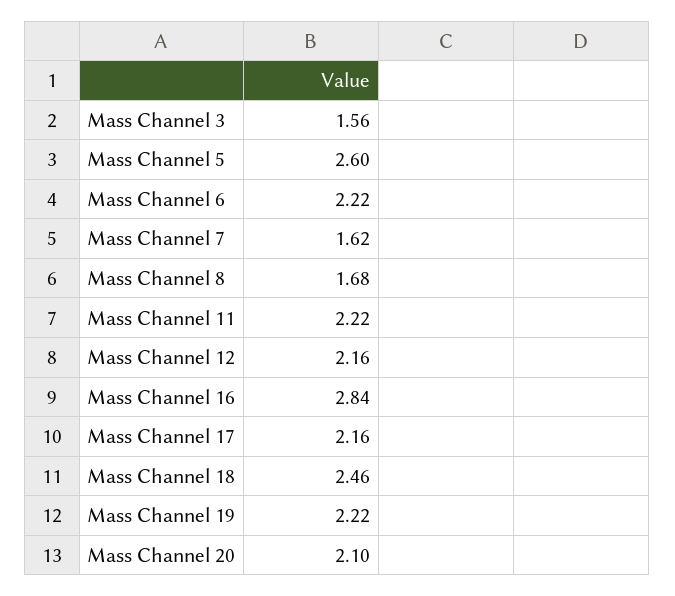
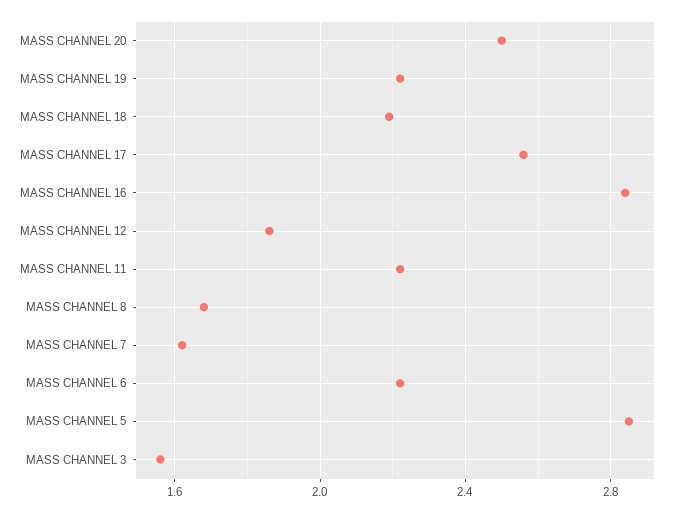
  {
    "Mass Channel 3": 1.56,
-   "Mass Channel 5": 2.6,
+   "Mass Channel 5": 2.85,
    "Mass Channel 6": 2.22,
    "Mass Channel 7": 1.62,
    "Mass Channel 8": 1.68,
    "Mass Channel 11": 2.22,
-   "Mass Channel 12": 2.16,
+   "Mass Channel 12": 1.85,
    "Mass Channel 16": 2.84,
-   "Mass Channel 17": 2.16,
+   "Mass Channel 17": 2.55,
-   "Mass Channel 18": 2.46,
+   "Mass Channel 18": 2.2,
    "Mass Channel 19": 2.22,
-   "Mass Channel 20": 2.1
+   "Mass Channel 20": 2.5
  }

